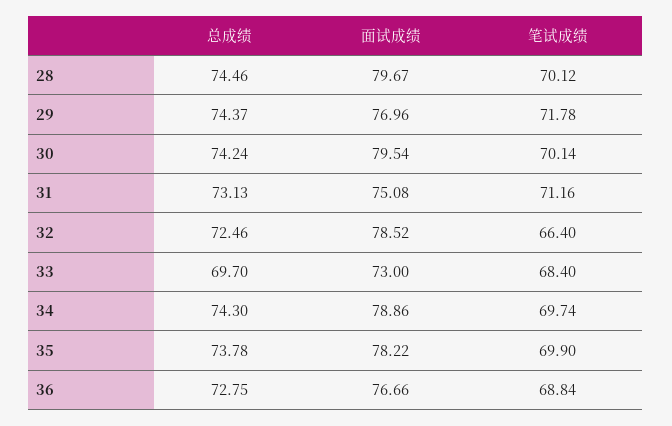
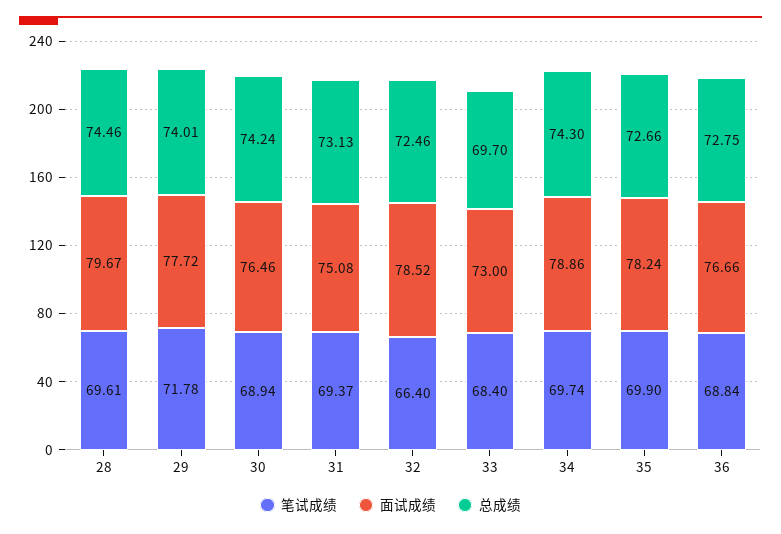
  {
    "总成绩": {
      "28": 74.46,
-     "29": 74.37,
+     "29": 74.01,
      "30": 74.24,
      "31": 73.13,
      "32": 72.46,
      "33": 69.7,
      "34": 74.3,
-     "35": 73.78,
+     "35": 72.66,
      "36": 72.75
    },
    "面试成绩": {
      "28": 79.67,
-     "29": 76.96,
+     "29": 77.72,
-     "30": 79.54,
+     "30": 76.46,
      "31": 75.08,
      "32": 78.52,
      "33": 73,
      "34": 78.86,
-     "35": 78.22,
+     "35": 78.24,
      "36": 76.66
    },
    "笔试成绩": {
-     "28": 70.12,
+     "28": 69.61,
      "29": 71.78,
-     "30": 70.14,
+     "30": 68.94,
-     "31": 71.16,
+     "31": 69.37,
      "32": 66.4,
      "33": 68.4,
      "34": 69.74,
      "35": 69.9,
      "36": 68.84
    }
  }

